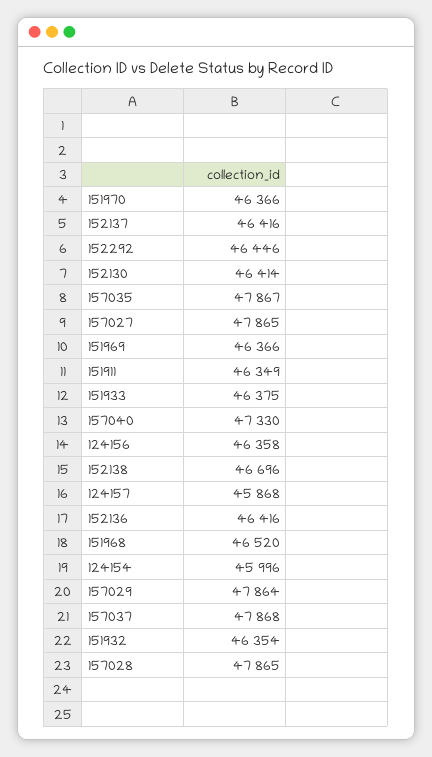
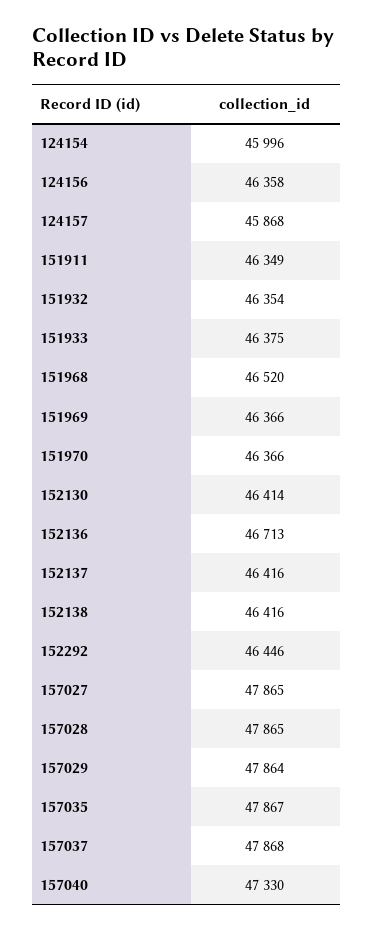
  {
    "151970": 46366,
    "152137": 46416,
    "152292": 46446,
    "152130": 46414,
    "157035": 47867,
    "157027": 47865,
    "151969": 46366,
    "151911": 46349,
    "151933": 46375,
    "157040": 47330,
    "124156": 46358,
-   "152138": 46696,
+   "152138": 46416,
    "124157": 45868,
-   "152136": 46416,
+   "152136": 46713,
    "151968": 46520,
    "124154": 45996,
    "157029": 47864,
    "157037": 47868,
    "151932": 46354,
    "157028": 47865
  }

